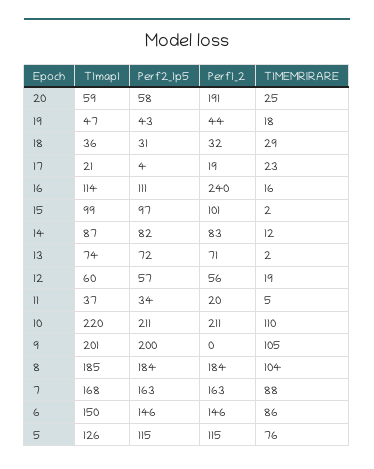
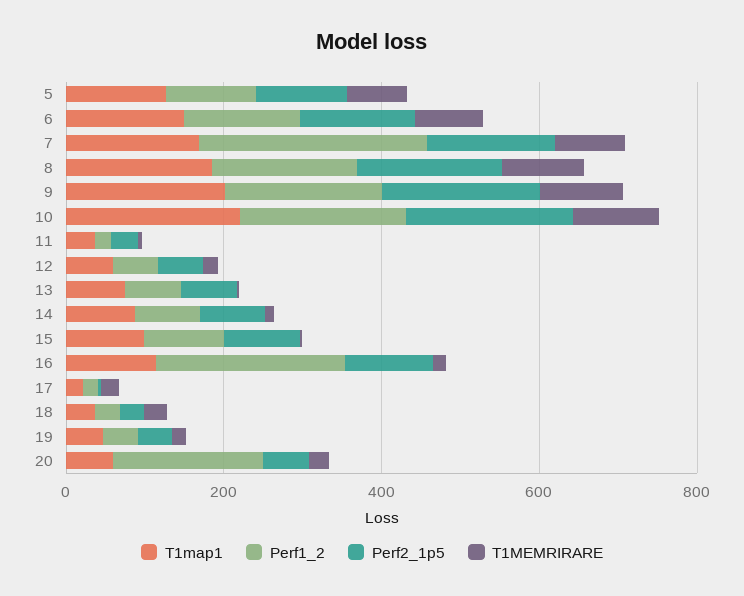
  {
    "T1map1": {
      "20": 59,
      "19": 47,
      "18": 36,
      "17": 21,
      "16": 114,
      "15": 99,
      "14": 87,
      "13": 74,
      "12": 60,
      "11": 37,
      "10": 220,
      "9": 201,
      "8": 185,
      "7": 168,
      "6": 150,
      "5": 126
    },
    "Perf2_1p5": {
      "20": 58,
      "19": 43,
      "18": 31,
      "17": 4,
      "16": 111,
      "15": 97,
      "14": 82,
      "13": 72,
      "12": 57,
      "11": 34,
      "10": 211,
      "9": 200,
      "8": 184,
      "7": 163,
      "6": 146,
      "5": 115
    },
    "Perf1_2": {
      "20": 191,
      "19": 44,
      "18": 32,
      "17": 19,
      "16": 240,
      "15": 101,
      "14": 83,
      "13": 71,
      "12": 56,
      "11": 20,
      "10": 211,
-     "9": 0,
+     "9": 200,
      "8": 184,
-     "7": 163,
+     "7": 300,
      "6": 146,
      "5": 115
    },
    "T1MEMRIRARE": {
      "20": 25,
      "19": 18,
      "18": 29,
      "17": 23,
      "16": 16,
      "15": 2,
      "14": 12,
      "13": 2,
      "12": 19,
      "11": 5,
      "10": 110,
      "9": 105,
      "8": 104,
      "7": 88,
      "6": 86,
      "5": 76
    }
  }

